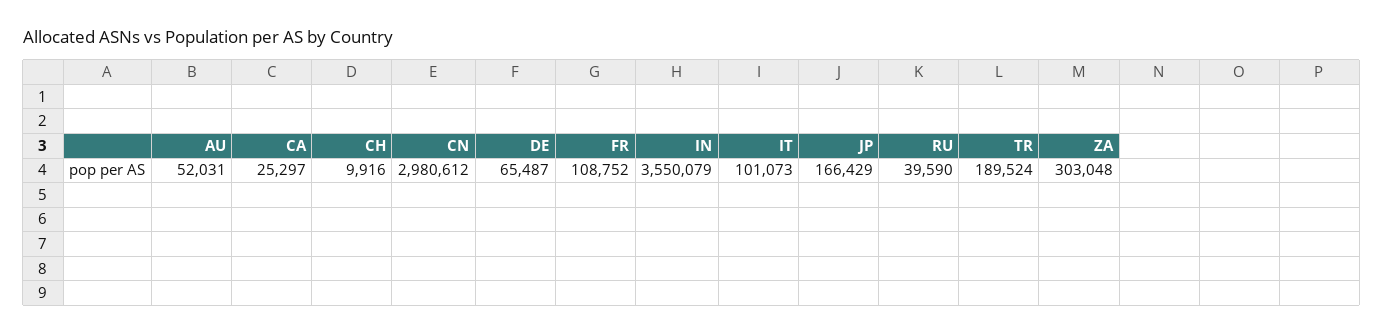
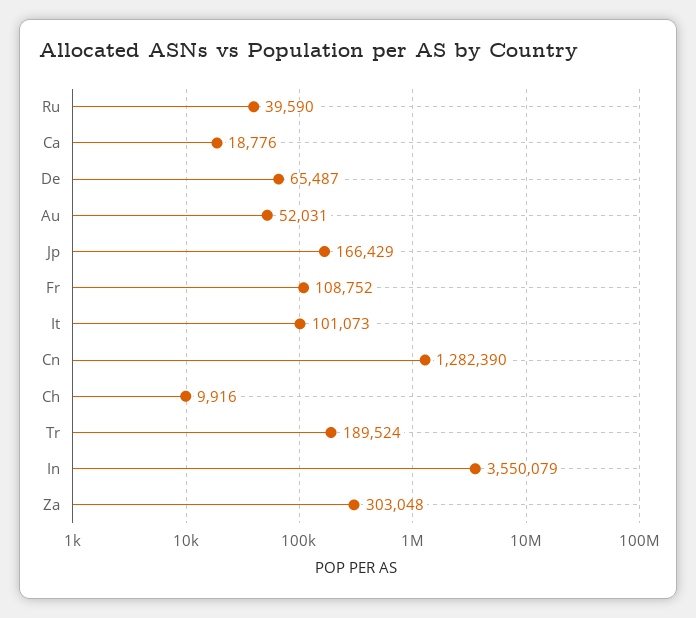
  {
    "AU": 52031,
-   "CA": 25297,
+   "CA": 18776,
    "CH": 9916,
-   "CN": 2980612,
+   "CN": 1282390,
    "DE": 65487,
    "FR": 108752,
    "IN": 3550079,
    "IT": 101073,
    "JP": 166429,
    "RU": 39590,
    "TR": 189524,
    "ZA": 303048
  }

